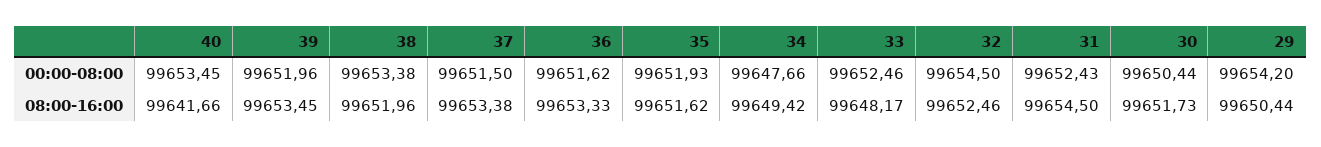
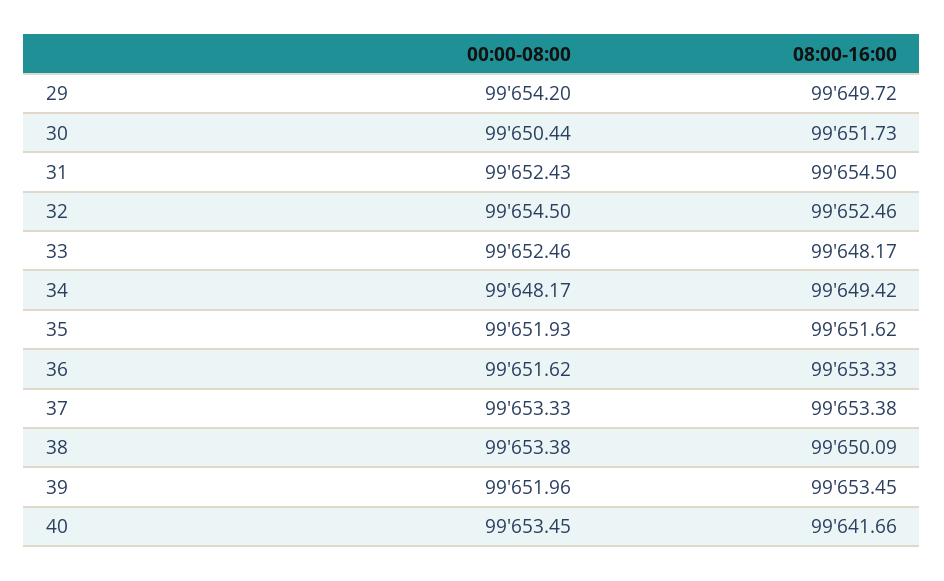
  {
    "40": {
      "00:00-08:00": 99653.45,
      "08:00-16:00": 99641.66
    },
    "39": {
      "00:00-08:00": 99651.96,
      "08:00-16:00": 99653.45
    },
    "38": {
      "00:00-08:00": 99653.38,
-     "08:00-16:00": 99651.96
+     "08:00-16:00": 99650.09
    },
    "37": {
-     "00:00-08:00": 99651.5,
+     "00:00-08:00": 99653.33,
      "08:00-16:00": 99653.38
    },
    "36": {
      "00:00-08:00": 99651.62,
      "08:00-16:00": 99653.33
    },
    "35": {
      "00:00-08:00": 99651.93,
      "08:00-16:00": 99651.62
    },
    "34": {
-     "00:00-08:00": 99647.66,
+     "00:00-08:00": 99648.17,
      "08:00-16:00": 99649.42
    },
    "33": {
      "00:00-08:00": 99652.46,
      "08:00-16:00": 99648.17
    },
    "32": {
      "00:00-08:00": 99654.5,
      "08:00-16:00": 99652.46
    },
    "31": {
      "00:00-08:00": 99652.43,
      "08:00-16:00": 99654.5
    },
    "30": {
      "00:00-08:00": 99650.44,
      "08:00-16:00": 99651.73
    },
    "29": {
      "00:00-08:00": 99654.2,
-     "08:00-16:00": 99650.44
+     "08:00-16:00": 99649.72
    }
  }

